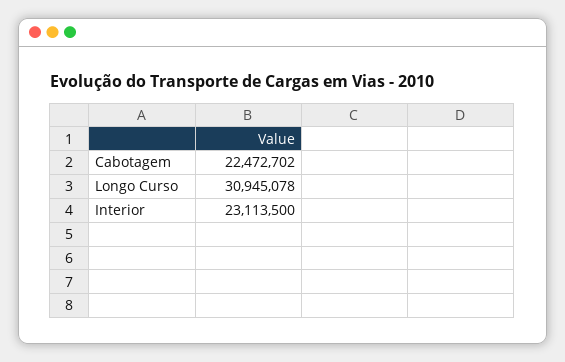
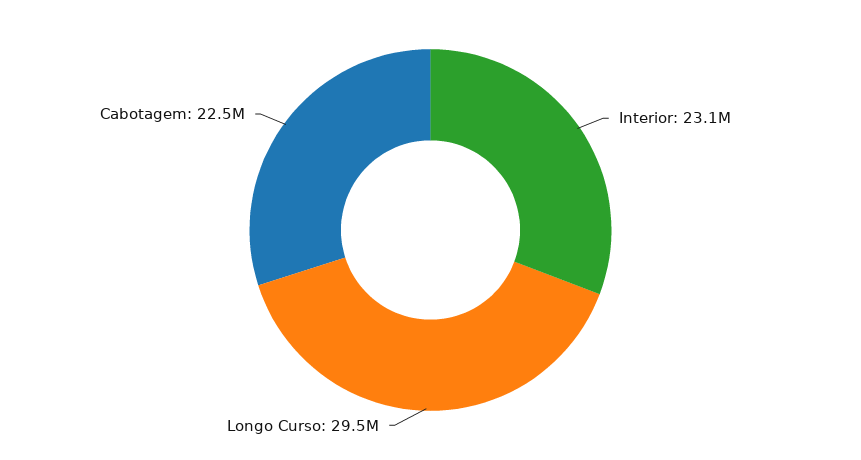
  {
    "Cabotagem": 22472702,
-   "Longo Curso": 30945078,
+   "Longo Curso": 29500000,
    "Interior": 23113500
  }

